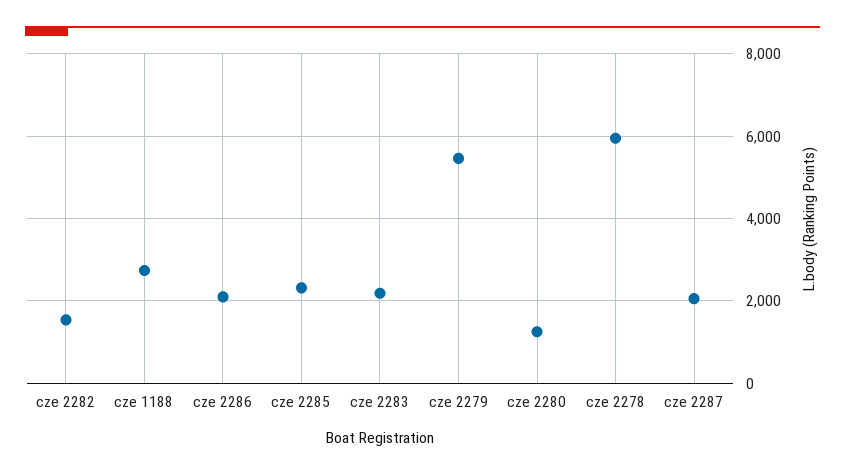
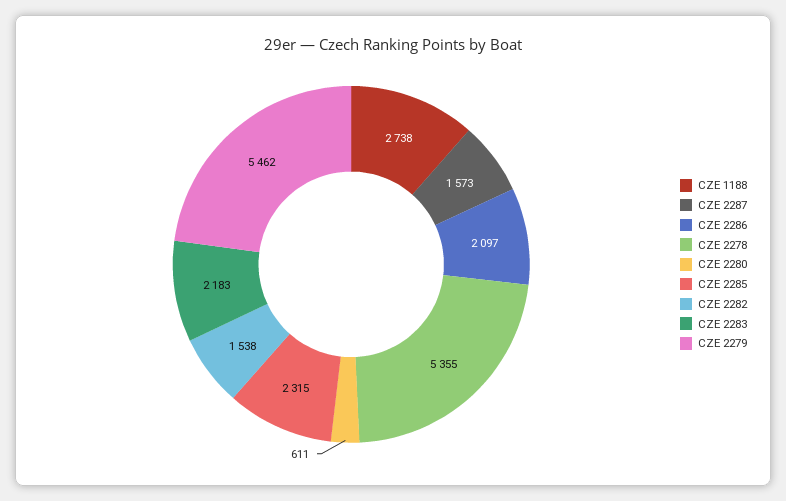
  {
    "cze 2282": 1538,
    "cze 1188": 2738,
    "cze 2286": 2097,
    "cze 2285": 2315,
    "cze 2283": 2183,
    "cze 2279": 5462,
-   "cze 2280": 1200,
+   "cze 2280": 611,
-   "cze 2278": 6000,
+   "cze 2278": 5355,
-   "cze 2287": 2000
+   "cze 2287": 1573
  }

